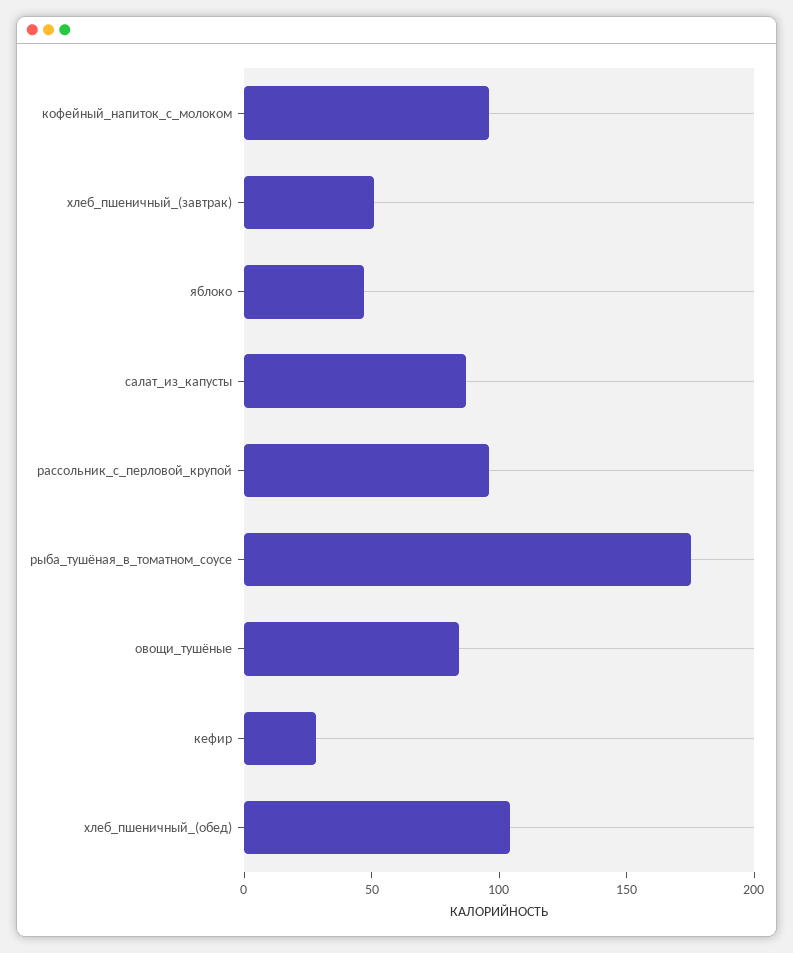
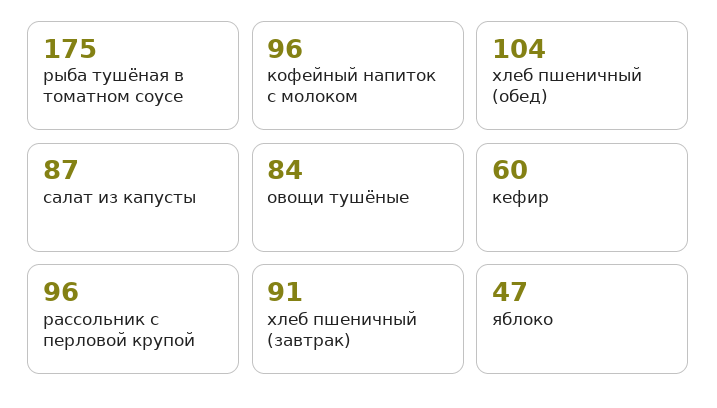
  {
    "кофейный_напиток_с_молоком": 96,
-   "хлеб_пшеничный_(завтрак)": 50,
+   "хлеб_пшеничный_(завтрак)": 91,
    "яблоко": 47,
    "салат_из_капусты": 87,
    "рассольник_с_перловой_крупой": 96,
    "рыба_тушёная_в_томатном_соусе": 175,
    "овощи_тушёные": 84,
-   "кефир": 30,
+   "кефир": 60,
    "хлеб_пшеничный_(обед)": 104
  }

